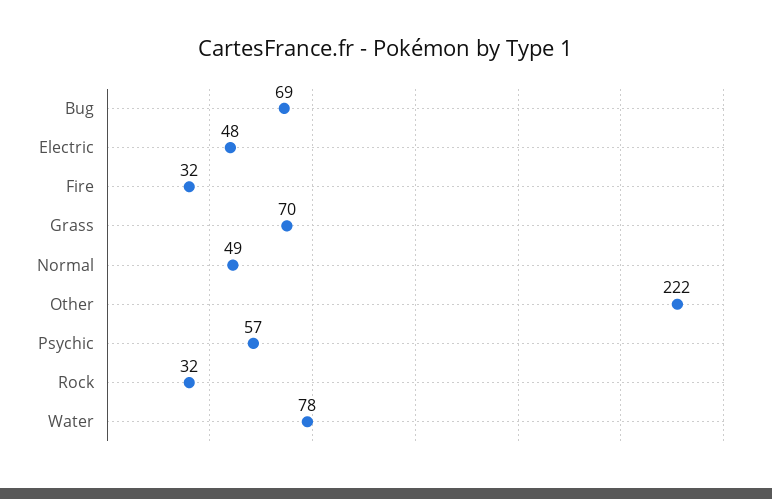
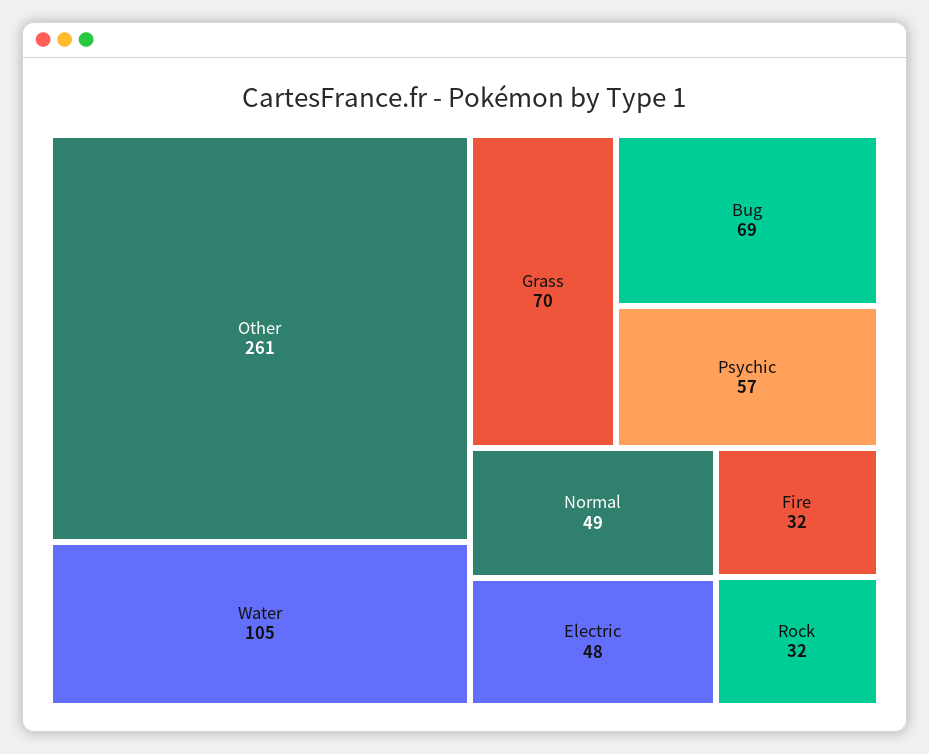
  {
    "Bug": 69,
    "Electric": 48,
    "Fire": 32,
    "Grass": 70,
    "Normal": 49,
-   "Other": 222,
+   "Other": 261,
    "Psychic": 57,
    "Rock": 32,
-   "Water": 78
+   "Water": 105
  }

